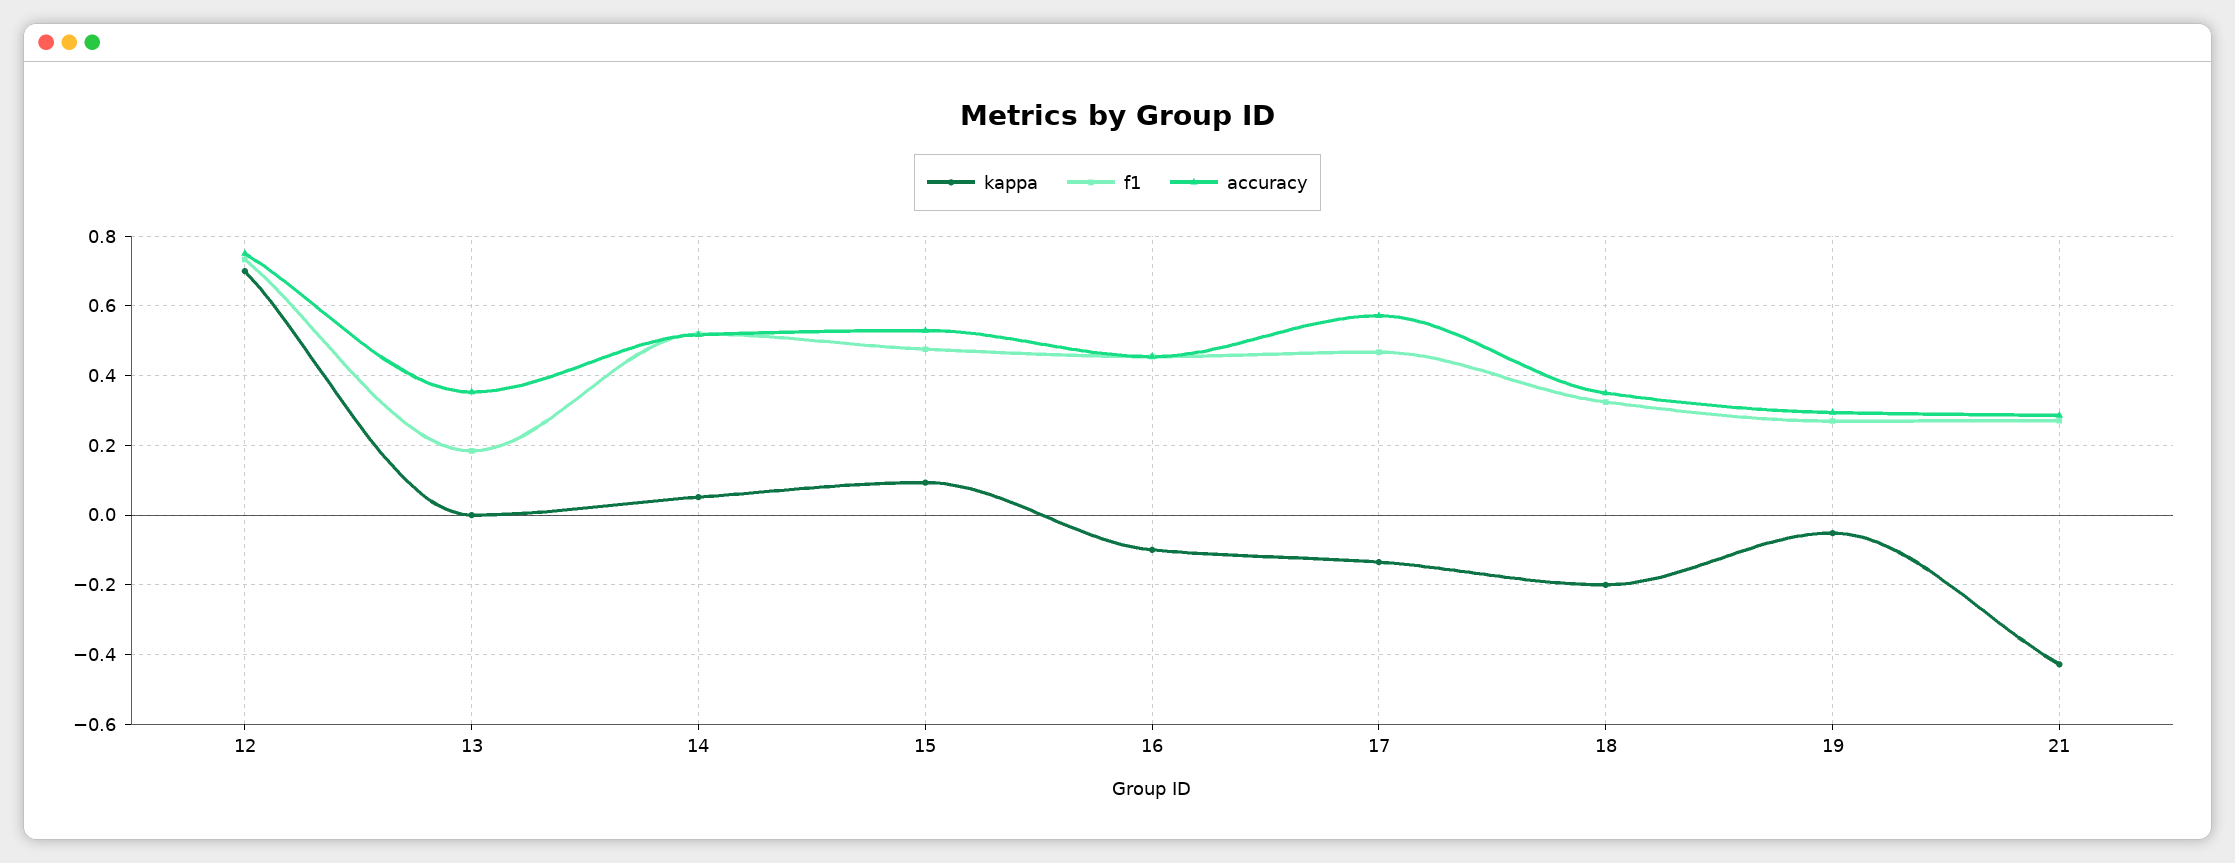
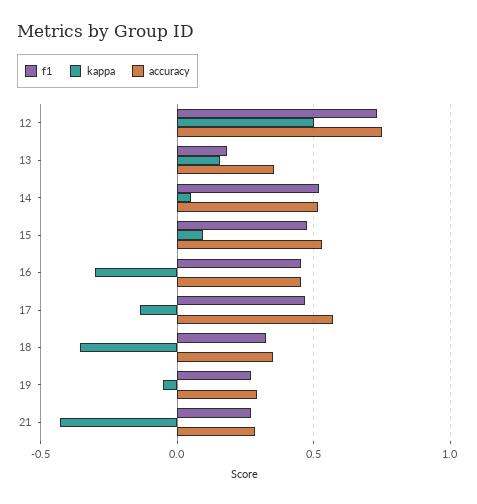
  {
    "kappa": {
-     "12": 0.7,
+     "12": 0.5,
-     "13": 0,
+     "13": 0.15,
      "14": 0.06,
      "15": 0.1,
-     "16": -0.1,
+     "16": -0.3,
      "17": -0.14,
-     "18": -0.2,
+     "18": -0.35,
      "19": -0.06,
      "21": -0.42
    },
    "f1": {
      "12": 0.74,
      "13": 0.18,
      "14": 0.52,
      "15": 0.48,
      "16": 0.46,
      "17": 0.46,
      "18": 0.32,
      "19": 0.26,
      "21": 0.28
    },
    "accuracy": {
      "12": 0.76,
      "13": 0.36,
      "14": 0.52,
      "15": 0.52,
      "16": 0.46,
      "17": 0.58,
      "18": 0.36,
      "19": 0.3,
      "21": 0.28
    }
  }

